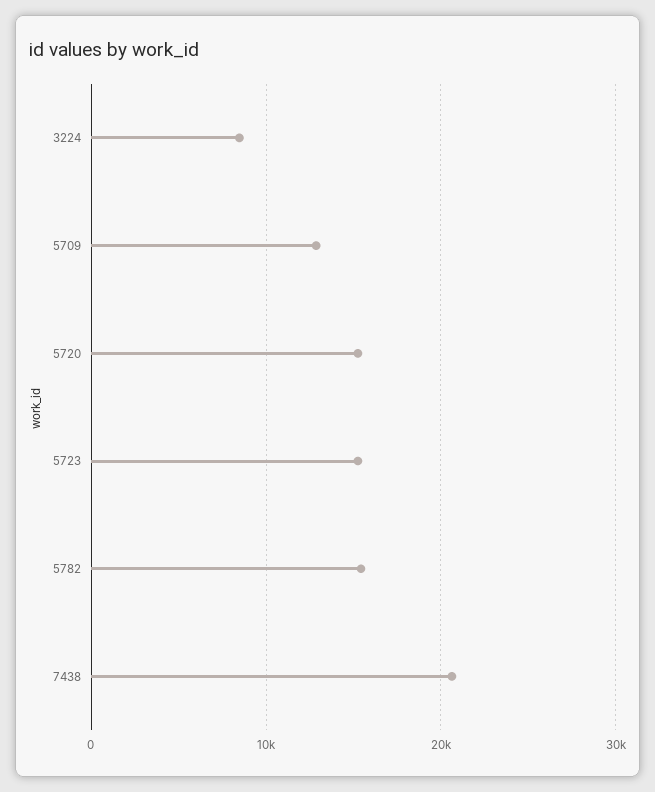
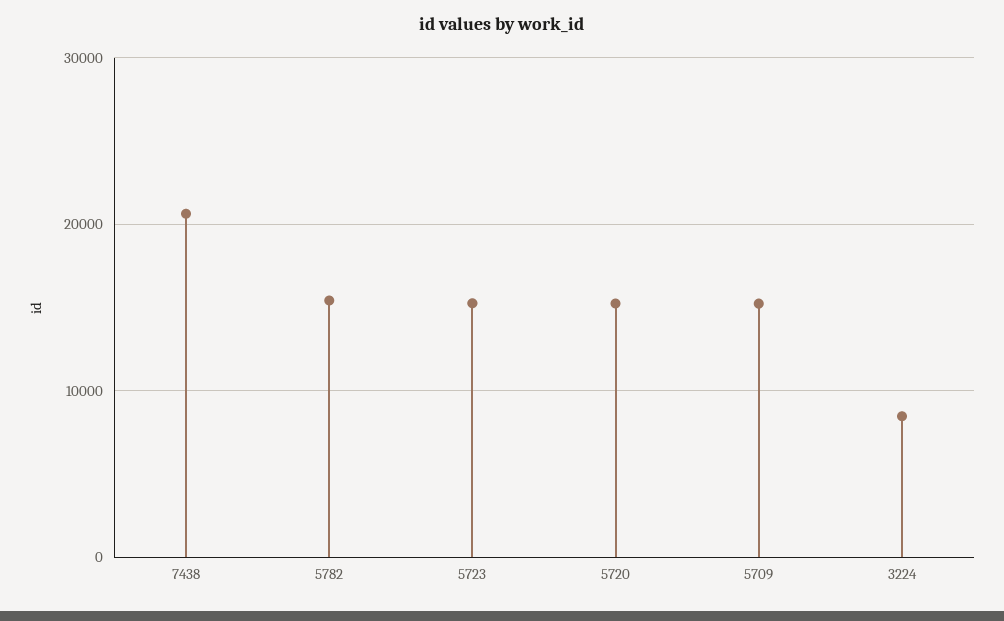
  {
    "3224": 8000,
-   "5709": 13000,
+   "5709": 15000,
    "5720": 15000,
    "5723": 15000,
    "5782": 15000,
    "7438": 21000
  }

